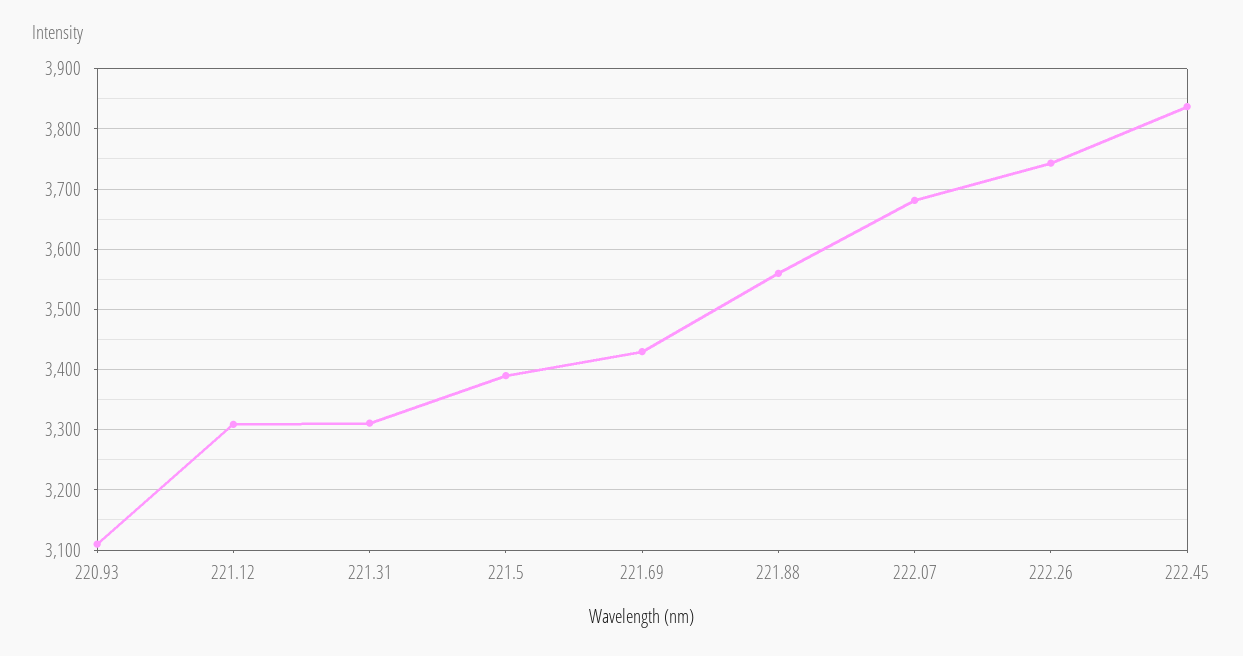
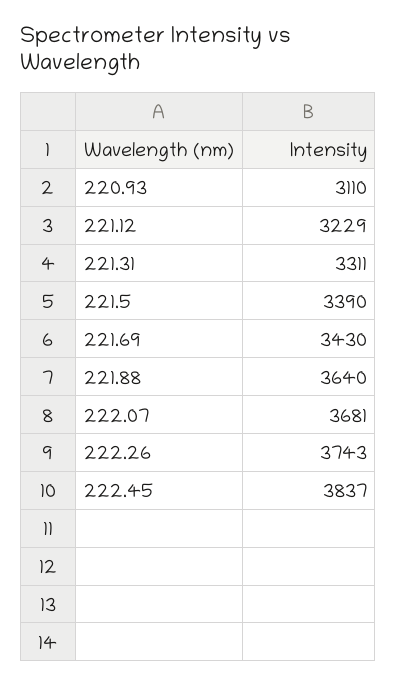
  {
    "220.93": 3110,
-   "221.12": 3310,
+   "221.12": 3229,
    "221.31": 3311,
    "221.5": 3390,
    "221.69": 3430,
-   "221.88": 3560,
+   "221.88": 3640,
    "222.07": 3681,
    "222.26": 3743,
    "222.45": 3837
  }

